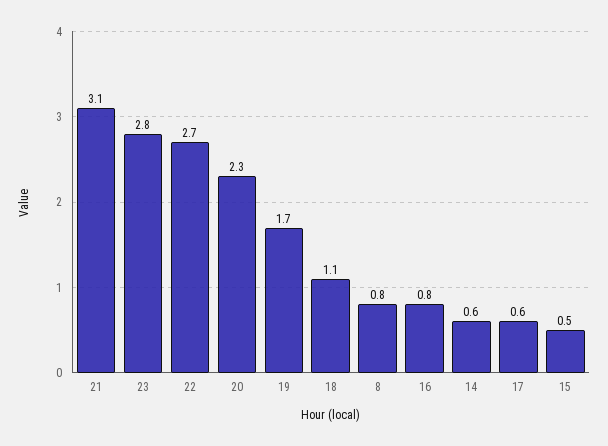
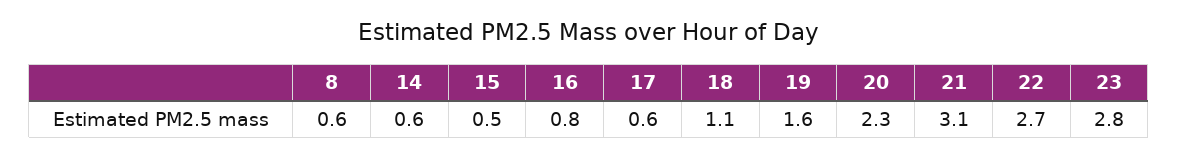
  {
    "21": 3.1,
    "23": 2.8,
    "22": 2.7,
    "20": 2.3,
-   "19": 1.7,
+   "19": 1.6,
    "18": 1.1,
-   "8": 0.8,
+   "8": 0.6,
    "16": 0.8,
    "14": 0.6,
    "17": 0.6,
    "15": 0.5
  }

